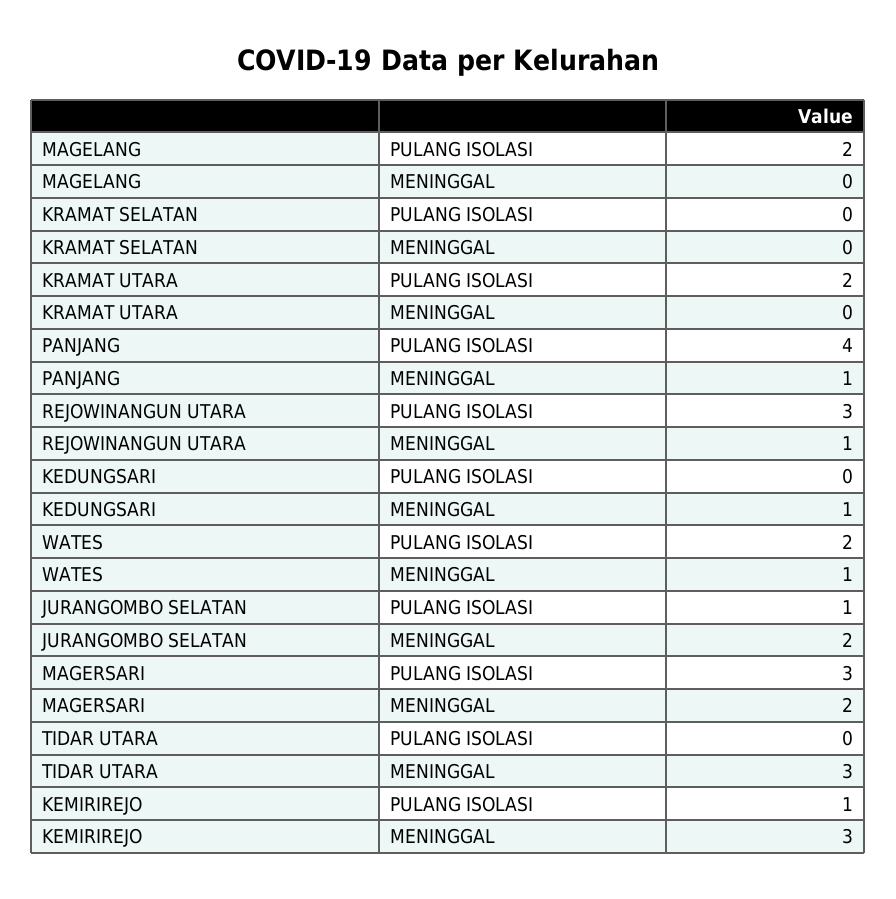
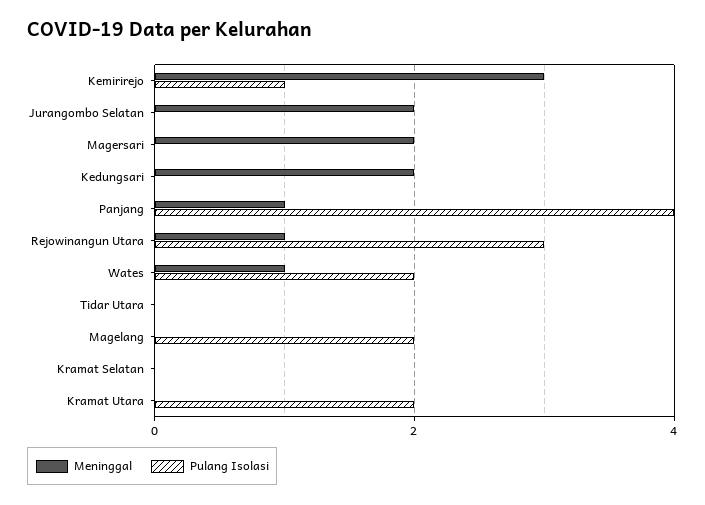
  {
    "PULANG ISOLASI": {
      "MAGELANG": 2,
      "KRAMAT SELATAN": 0,
      "KRAMAT UTARA": 2,
      "PANJANG": 4,
      "REJOWINANGUN UTARA": 3,
      "KEDUNGSARI": 0,
      "WATES": 2,
-     "JURANGOMBO SELATAN": 1,
+     "JURANGOMBO SELATAN": 0,
-     "MAGERSARI": 3,
+     "MAGERSARI": 0,
      "TIDAR UTARA": 0,
      "KEMIRIREJO": 1
    },
    "MENINGGAL": {
      "MAGELANG": 0,
      "KRAMAT SELATAN": 0,
      "KRAMAT UTARA": 0,
      "PANJANG": 1,
      "REJOWINANGUN UTARA": 1,
-     "KEDUNGSARI": 1,
+     "KEDUNGSARI": 2,
      "WATES": 1,
      "JURANGOMBO SELATAN": 2,
      "MAGERSARI": 2,
-     "TIDAR UTARA": 3,
+     "TIDAR UTARA": 0,
      "KEMIRIREJO": 3
    }
  }

